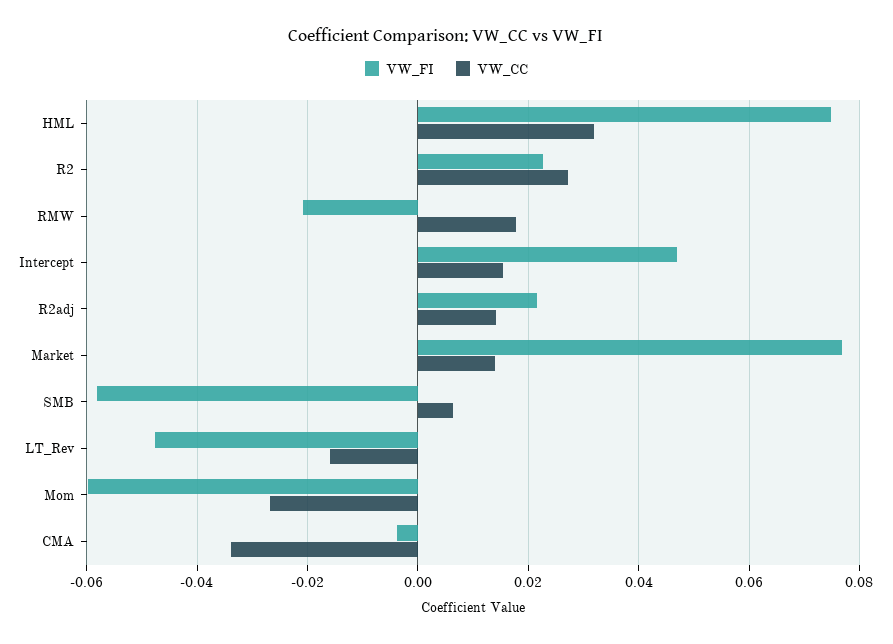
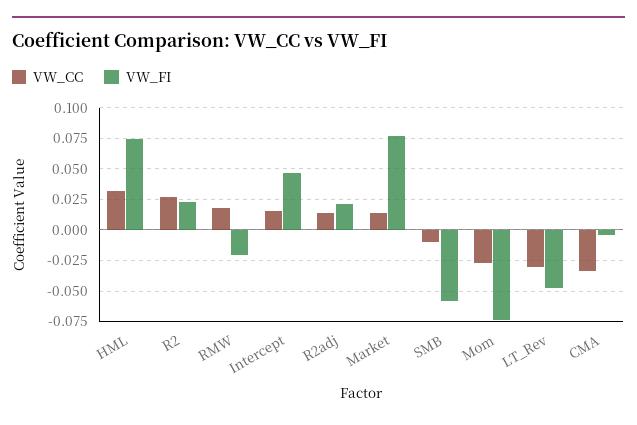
  {
    "VW_FI": {
      "HML": 0.074,
      "R2": 0.022,
      "RMW": -0.02,
      "Intercept": 0.046,
      "R2adj": 0.022,
      "Market": 0.076,
      "SMB": -0.058,
      "LT_Rev": -0.048,
-     "Mom": -0.06,
+     "Mom": -0.075,
      "CMA": -0.004
    },
    "VW_CC": {
      "HML": 0.032,
      "R2": 0.028,
      "RMW": 0.018,
      "Intercept": 0.016,
      "R2adj": 0.014,
      "Market": 0.014,
-     "SMB": 0.006,
+     "SMB": -0.01,
-     "LT_Rev": -0.016,
+     "LT_Rev": -0.03,
      "Mom": -0.026,
      "CMA": -0.034
    }
  }

